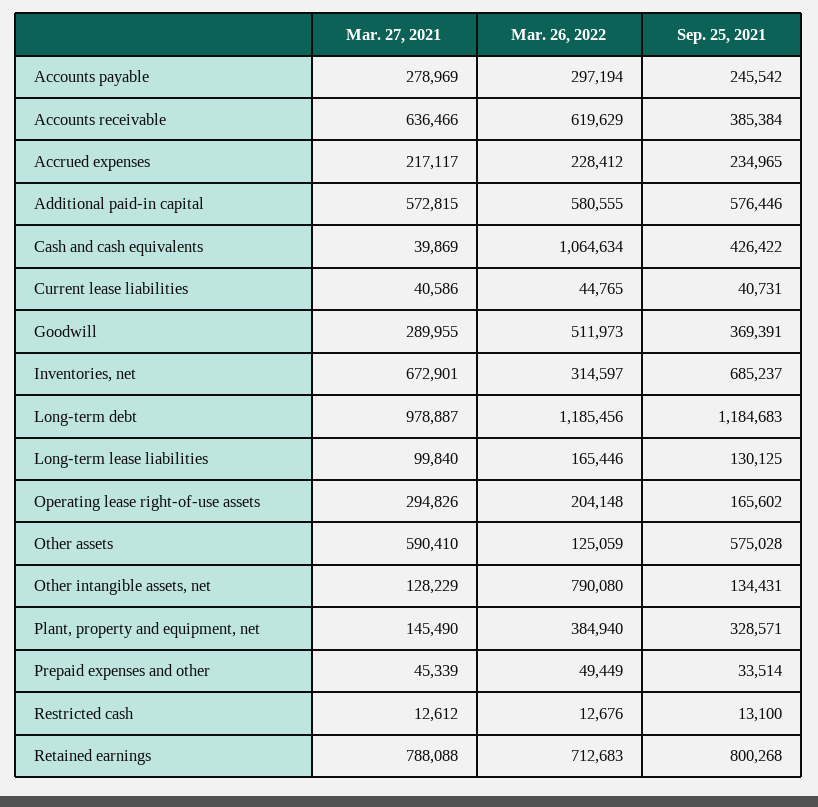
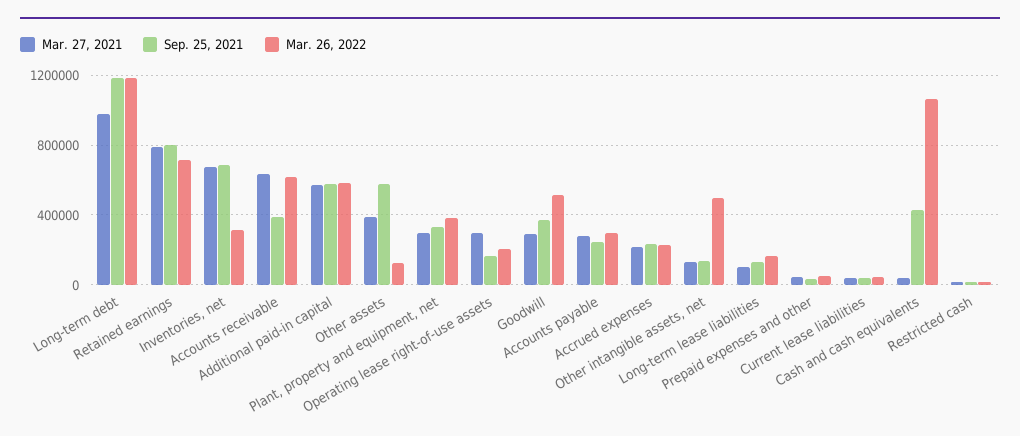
  {
    "Mar. 27, 2021": {
      "Accounts payable": 278969,
      "Accounts receivable": 636466,
      "Accrued expenses": 217117,
      "Additional paid-in capital": 572815,
      "Cash and cash equivalents": 39869,
      "Current lease liabilities": 40586,
      "Goodwill": 289955,
      "Inventories, net": 672901,
      "Long-term debt": 978887,
      "Long-term lease liabilities": 99840,
      "Operating lease right-of-use assets": 294826,
-     "Other assets": 590410,
+     "Other assets": 400000,
      "Other intangible assets, net": 128229,
-     "Plant, property and equipment, net": 145490,
+     "Plant, property and equipment, net": 300000,
      "Prepaid expenses and other": 45339,
      "Restricted cash": 12612,
      "Retained earnings": 788088
    },
    "Mar. 26, 2022": {
      "Accounts payable": 297194,
      "Accounts receivable": 619629,
      "Accrued expenses": 228412,
      "Additional paid-in capital": 580555,
      "Cash and cash equivalents": 1064634,
      "Current lease liabilities": 44765,
      "Goodwill": 511973,
      "Inventories, net": 314597,
      "Long-term debt": 1185456,
      "Long-term lease liabilities": 165446,
      "Operating lease right-of-use assets": 204148,
      "Other assets": 125059,
-     "Other intangible assets, net": 790080,
+     "Other intangible assets, net": 500000,
      "Plant, property and equipment, net": 384940,
      "Prepaid expenses and other": 49449,
      "Restricted cash": 12676,
      "Retained earnings": 712683
    },
    "Sep. 25, 2021": {
      "Accounts payable": 245542,
      "Accounts receivable": 385384,
      "Accrued expenses": 234965,
      "Additional paid-in capital": 576446,
      "Cash and cash equivalents": 426422,
      "Current lease liabilities": 40731,
      "Goodwill": 369391,
      "Inventories, net": 685237,
      "Long-term debt": 1184683,
      "Long-term lease liabilities": 130125,
      "Operating lease right-of-use assets": 165602,
      "Other assets": 575028,
      "Other intangible assets, net": 134431,
      "Plant, property and equipment, net": 328571,
      "Prepaid expenses and other": 33514,
      "Restricted cash": 13100,
      "Retained earnings": 800268
    }
  }

